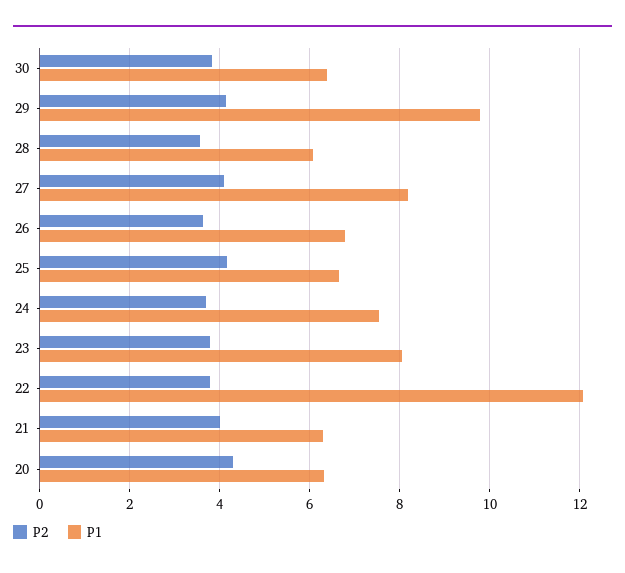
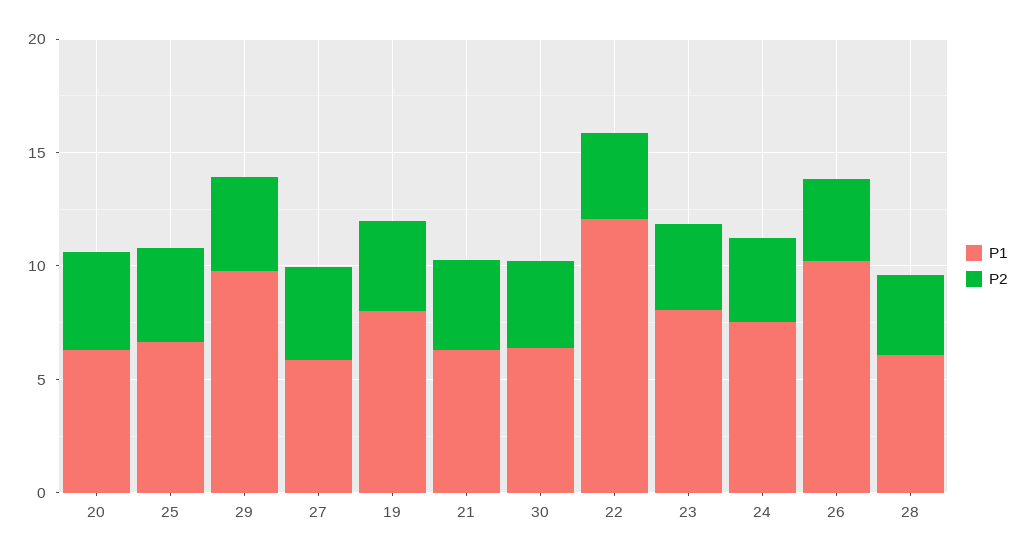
  {
    "P2": {
      "30": 3.8,
      "29": 4.2,
      "28": 3.6,
      "27": 4.2,
      "26": 3.6,
      "25": 4.2,
      "24": 3.8,
      "23": 3.8,
      "22": 3.8,
      "21": 4,
-     "20": 4.4
+     "20": 4.4,
+     "19": 4
    },
    "P1": {
      "30": 6.4,
      "29": 9.8,
      "28": 6,
-     "27": 8.2,
+     "27": 6,
-     "26": 6.8,
+     "26": 10,
      "25": 6.6,
      "24": 7.6,
      "23": 8,
      "22": 12,
      "21": 6.2,
-     "20": 6.4
+     "20": 6.4,
+     "19": 8
    }
  }

